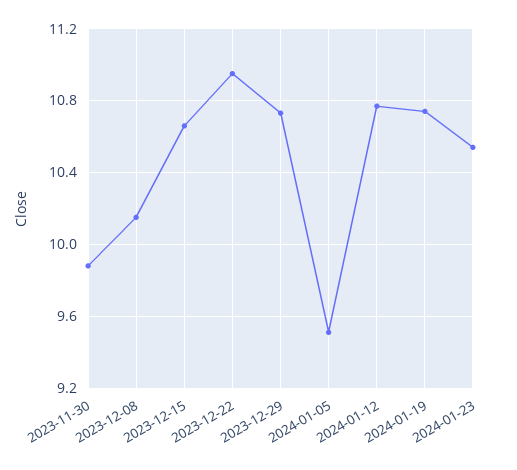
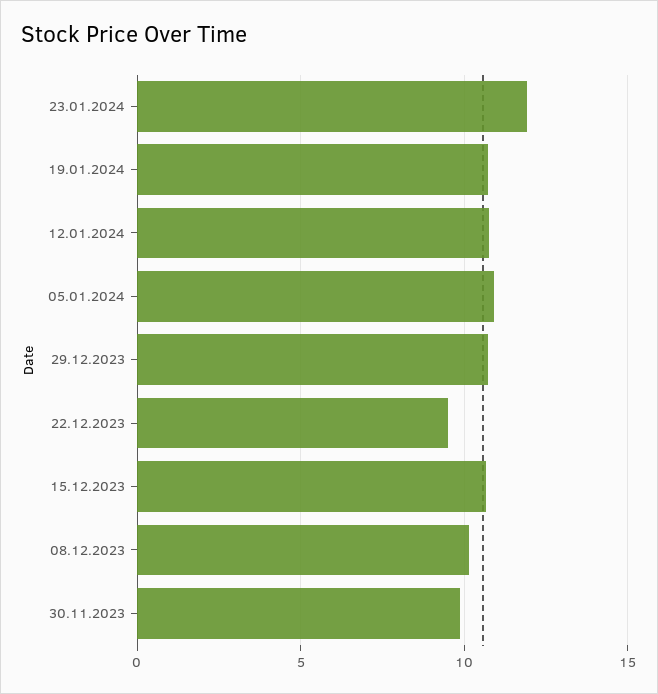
  {
    "2023-11-30": 9.9,
    "2023-12-08": 10.15,
    "2023-12-15": 10.65,
-   "2023-12-22": 10.95,
+   "2023-12-22": 9.5,
    "2023-12-29": 10.75,
-   "2024-01-05": 9.5,
+   "2024-01-05": 11,
    "2024-01-12": 10.75,
    "2024-01-19": 10.75,
-   "2024-01-23": 10.55
+   "2024-01-23": 12
  }

